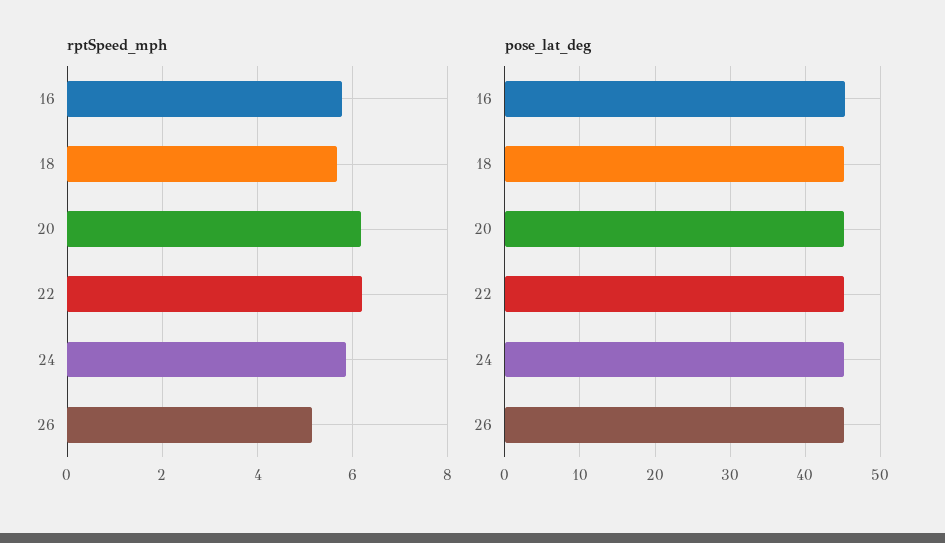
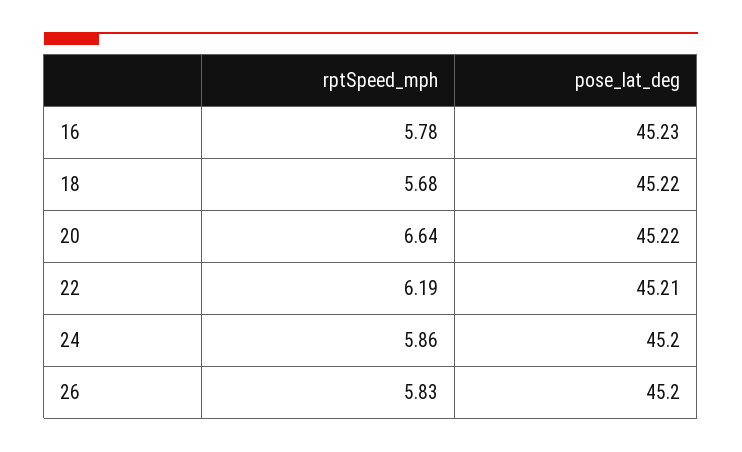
  {
    "rptSpeed_mph": {
      "16": 5.78,
      "18": 5.68,
-     "20": 6.2,
+     "20": 6.64,
      "22": 6.19,
      "24": 5.86,
-     "26": 5.2
+     "26": 5.83
    },
    "pose_lat_deg": {
      "16": 45.23,
      "18": 45.22,
      "20": 45.22,
      "22": 45.21,
      "24": 45.2,
      "26": 45.2
    }
  }

